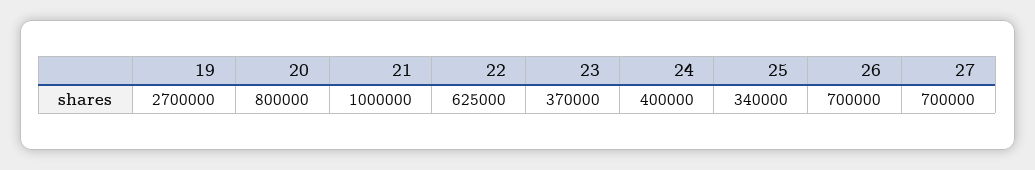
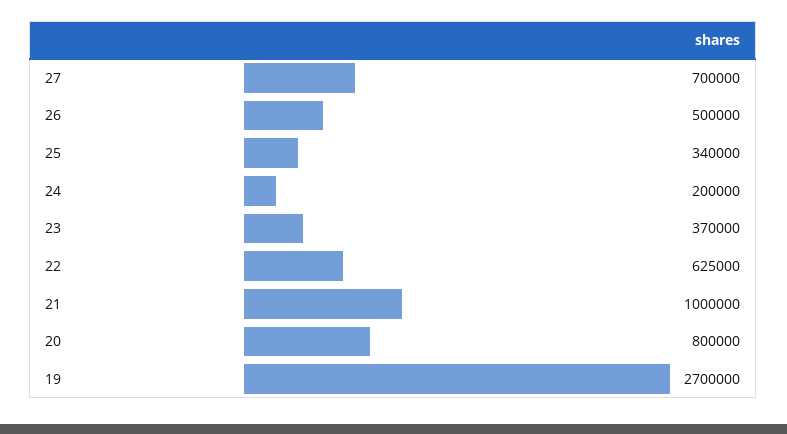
  {
    "19": 2700000,
    "20": 800000,
    "21": 1000000,
    "22": 625000,
    "23": 370000,
-   "24": 400000,
+   "24": 200000,
    "25": 340000,
-   "26": 700000,
+   "26": 500000,
    "27": 700000
  }

